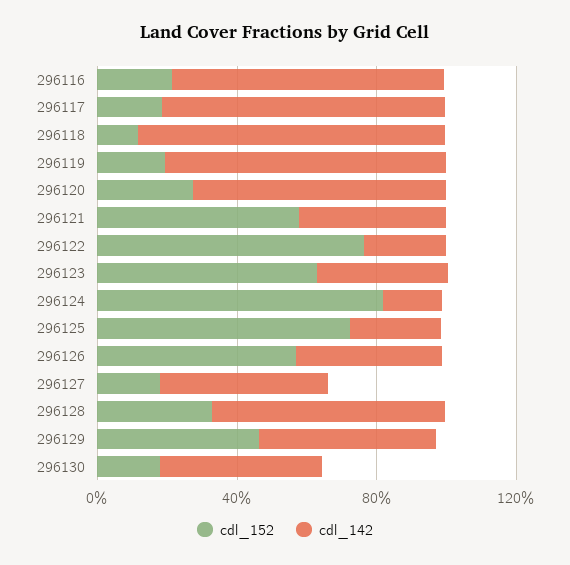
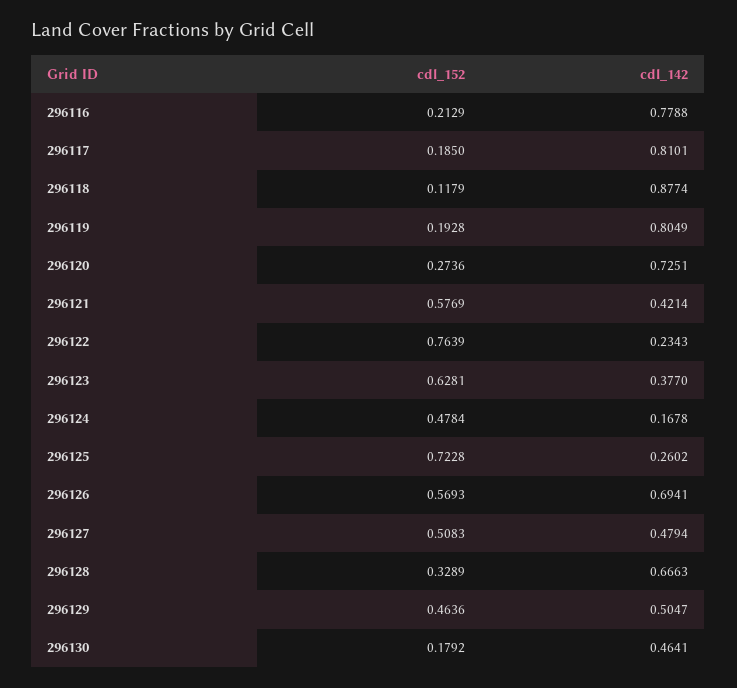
  {
    "cdl_152": {
      "296116": 0.2129,
      "296117": 0.185,
      "296118": 0.1179,
      "296119": 0.1928,
      "296120": 0.2736,
      "296121": 0.5769,
      "296122": 0.7639,
      "296123": 0.6281,
-     "296124": 0.8,
+     "296124": 0.4784,
      "296125": 0.7228,
      "296126": 0.5693,
-     "296127": 0.2,
+     "296127": 0.5083,
      "296128": 0.3289,
      "296129": 0.4636,
      "296130": 0.1792
    },
    "cdl_142": {
      "296116": 0.7788,
      "296117": 0.8101,
      "296118": 0.8774,
      "296119": 0.8049,
      "296120": 0.7251,
      "296121": 0.4214,
      "296122": 0.2343,
      "296123": 0.377,
      "296124": 0.1678,
      "296125": 0.2602,
-     "296126": 0.4,
+     "296126": 0.6941,
      "296127": 0.4794,
      "296128": 0.6663,
      "296129": 0.5047,
      "296130": 0.4641
    }
  }

